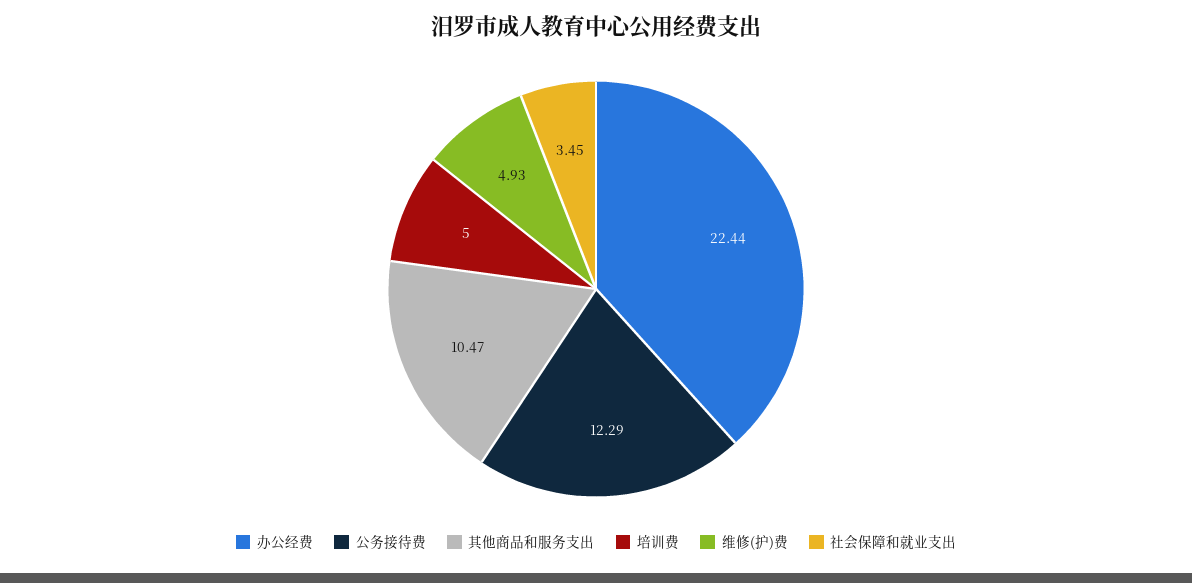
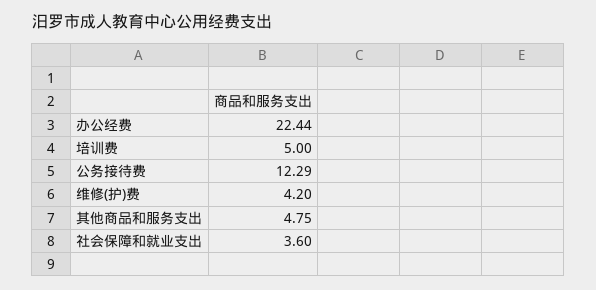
  {
    "办公经费": 22.44,
    "公务接待费": 12.29,
-   "其他商品和服务支出": 10.47,
+   "其他商品和服务支出": 4.75,
    "培训费": 5,
-   "维修(护)费": 4.93,
+   "维修(护)费": 4.2,
-   "社会保障和就业支出": 3.45
+   "社会保障和就业支出": 3.6
  }

